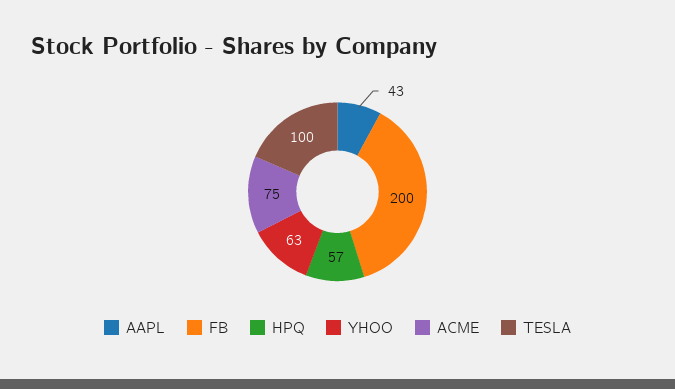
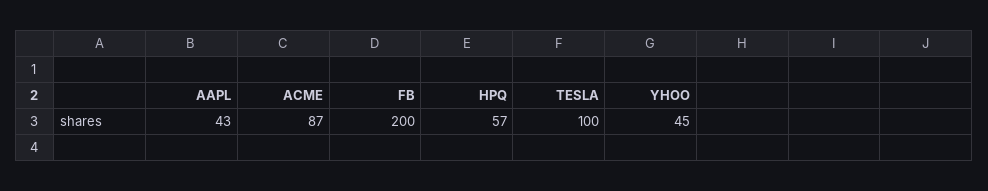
  {
    "AAPL": 43,
    "FB": 200,
    "HPQ": 57,
-   "YHOO": 63,
+   "YHOO": 45,
-   "ACME": 75,
+   "ACME": 87,
    "TESLA": 100
  }

